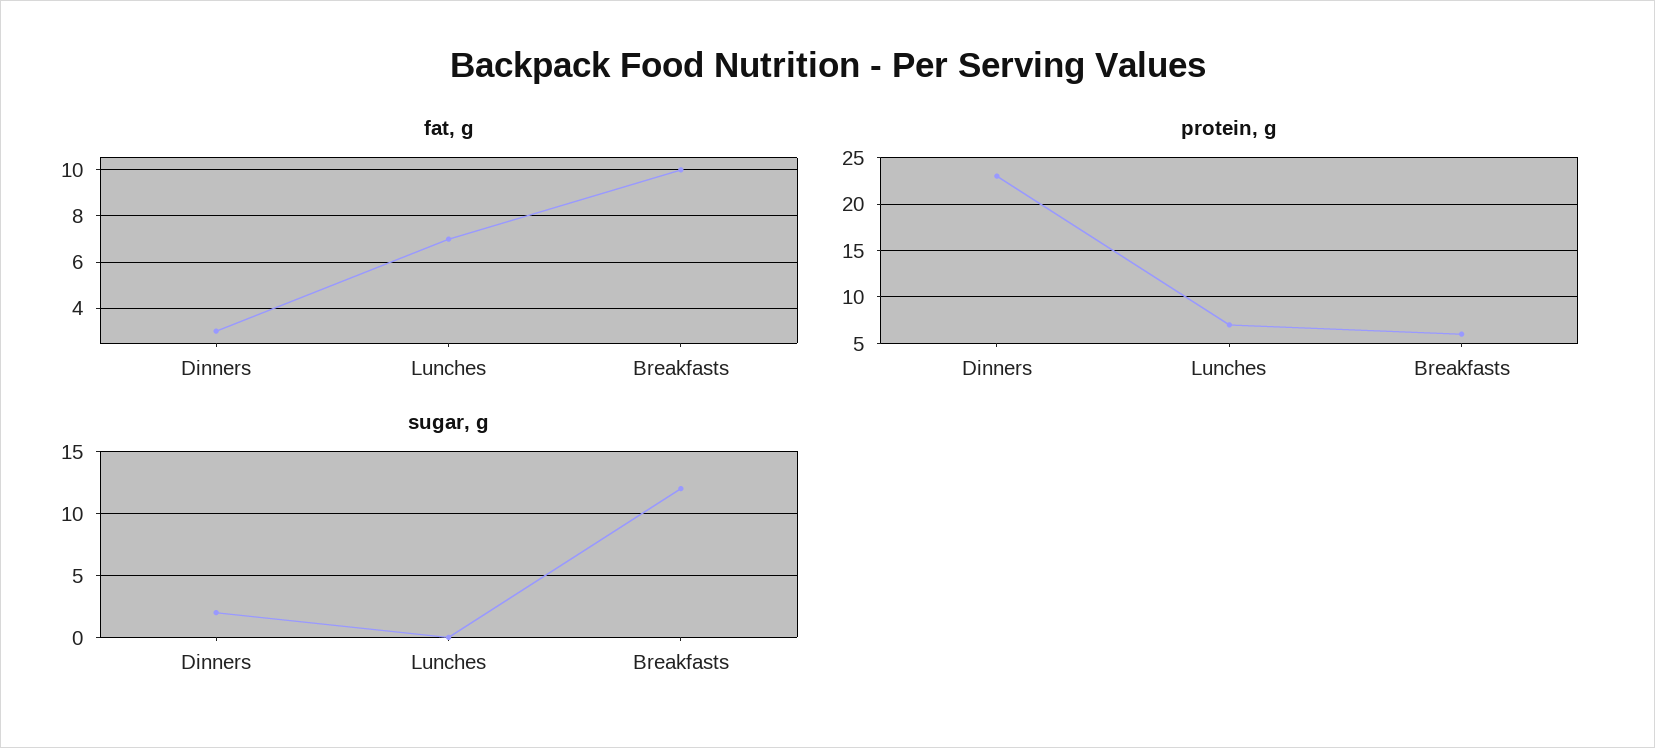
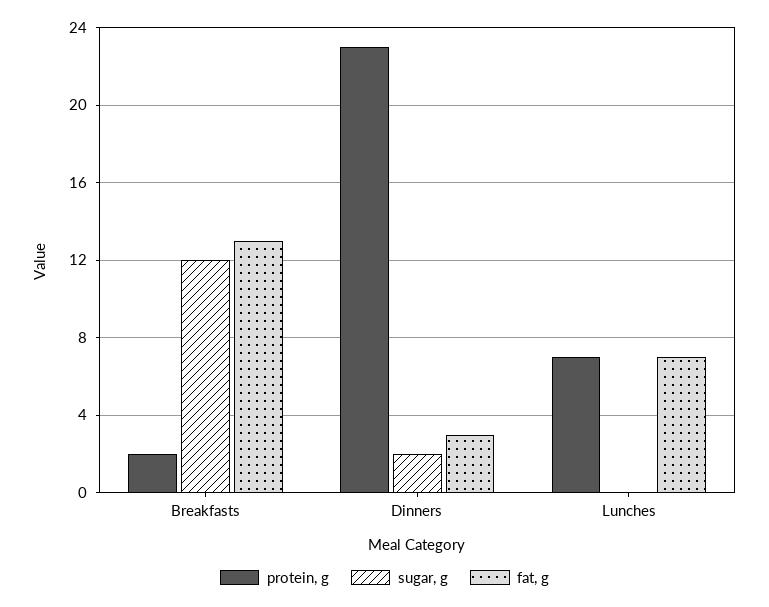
  {
    "fat, g": {
      "Dinners": 3,
      "Lunches": 7,
-     "Breakfasts": 10
+     "Breakfasts": 13
    },
    "protein, g": {
      "Dinners": 23,
      "Lunches": 7,
-     "Breakfasts": 6
+     "Breakfasts": 2
    },
    "sugar, g": {
      "Dinners": 2,
      "Lunches": 0,
      "Breakfasts": 12
    }
  }

